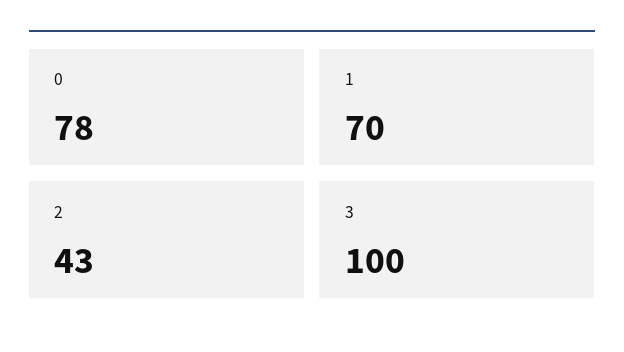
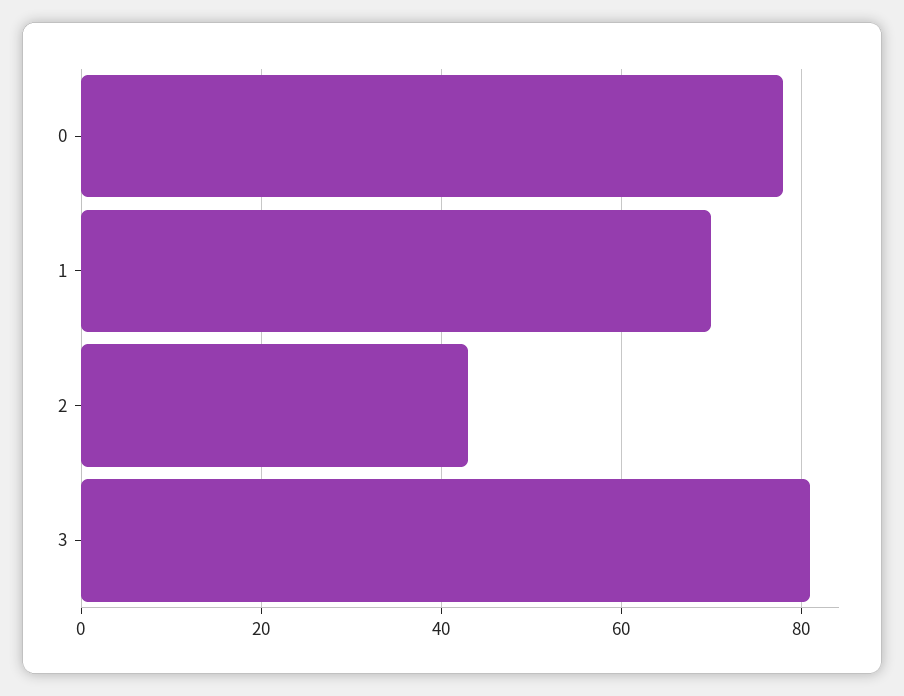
  {
    "0": 78,
    "1": 70,
    "2": 43,
-   "3": 100
+   "3": 80
  }

